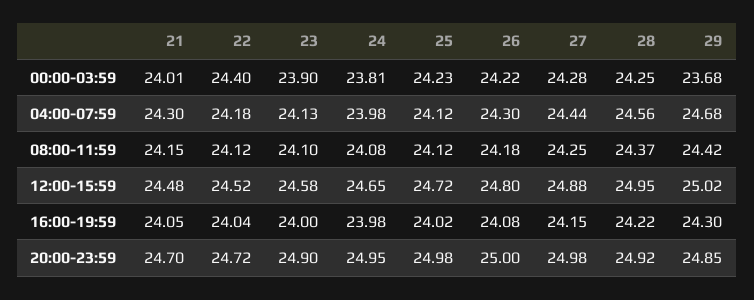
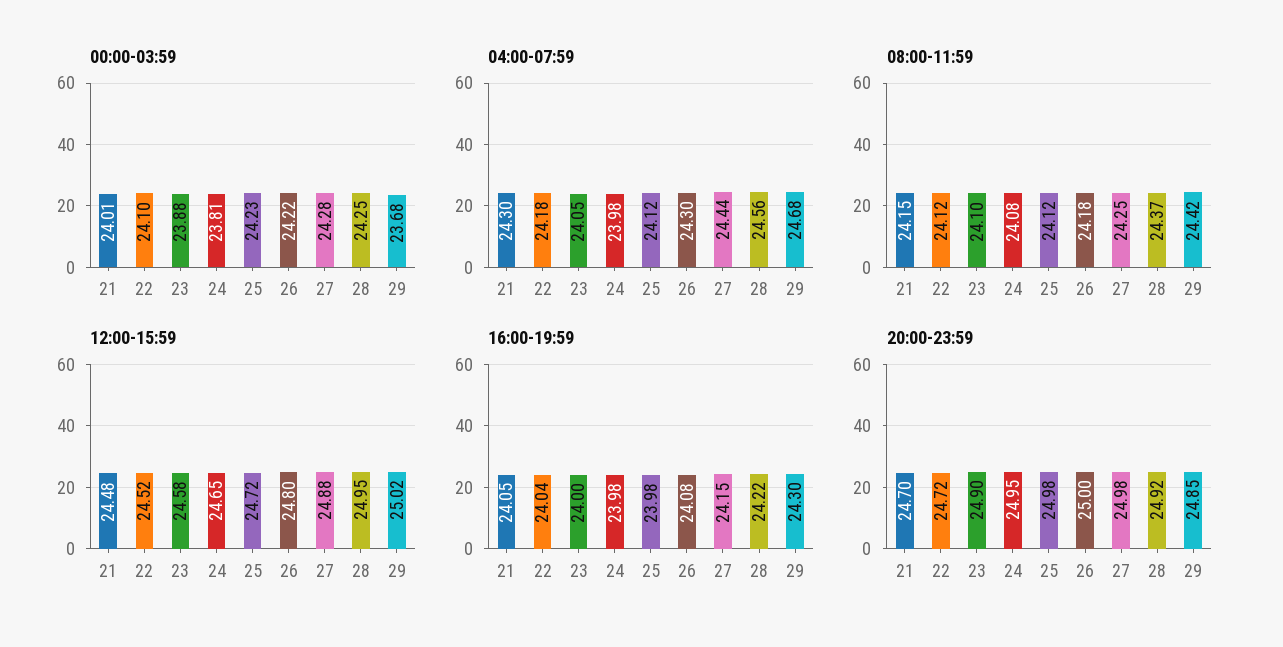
  {
    "00:00-03:59": {
      "21": 24.01,
-     "22": 24.4,
+     "22": 24.1,
-     "23": 23.9,
+     "23": 23.88,
      "24": 23.81,
      "25": 24.23,
      "26": 24.22,
      "27": 24.28,
      "28": 24.25,
      "29": 23.68
    },
    "04:00-07:59": {
      "21": 24.3,
      "22": 24.18,
-     "23": 24.13,
+     "23": 24.05,
      "24": 23.98,
      "25": 24.12,
      "26": 24.3,
      "27": 24.44,
      "28": 24.56,
      "29": 24.68
    },
    "08:00-11:59": {
      "21": 24.15,
      "22": 24.12,
      "23": 24.1,
      "24": 24.08,
      "25": 24.12,
      "26": 24.18,
      "27": 24.25,
      "28": 24.37,
      "29": 24.42
    },
    "12:00-15:59": {
      "21": 24.48,
      "22": 24.52,
      "23": 24.58,
      "24": 24.65,
      "25": 24.72,
      "26": 24.8,
      "27": 24.88,
      "28": 24.95,
      "29": 25.02
    },
    "16:00-19:59": {
      "21": 24.05,
      "22": 24.04,
      "23": 24,
      "24": 23.98,
-     "25": 24.02,
+     "25": 23.98,
      "26": 24.08,
      "27": 24.15,
      "28": 24.22,
      "29": 24.3
    },
    "20:00-23:59": {
      "21": 24.7,
      "22": 24.72,
      "23": 24.9,
      "24": 24.95,
      "25": 24.98,
      "26": 25,
      "27": 24.98,
      "28": 24.92,
      "29": 24.85
    }
  }

